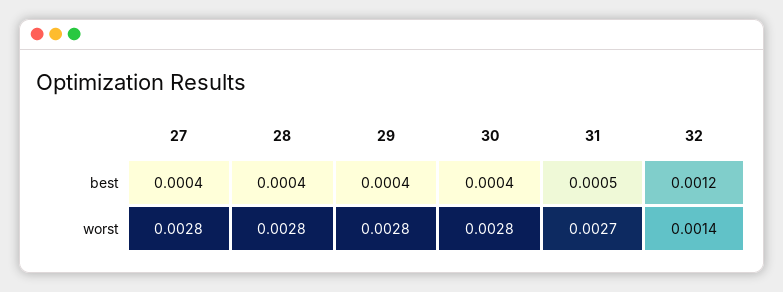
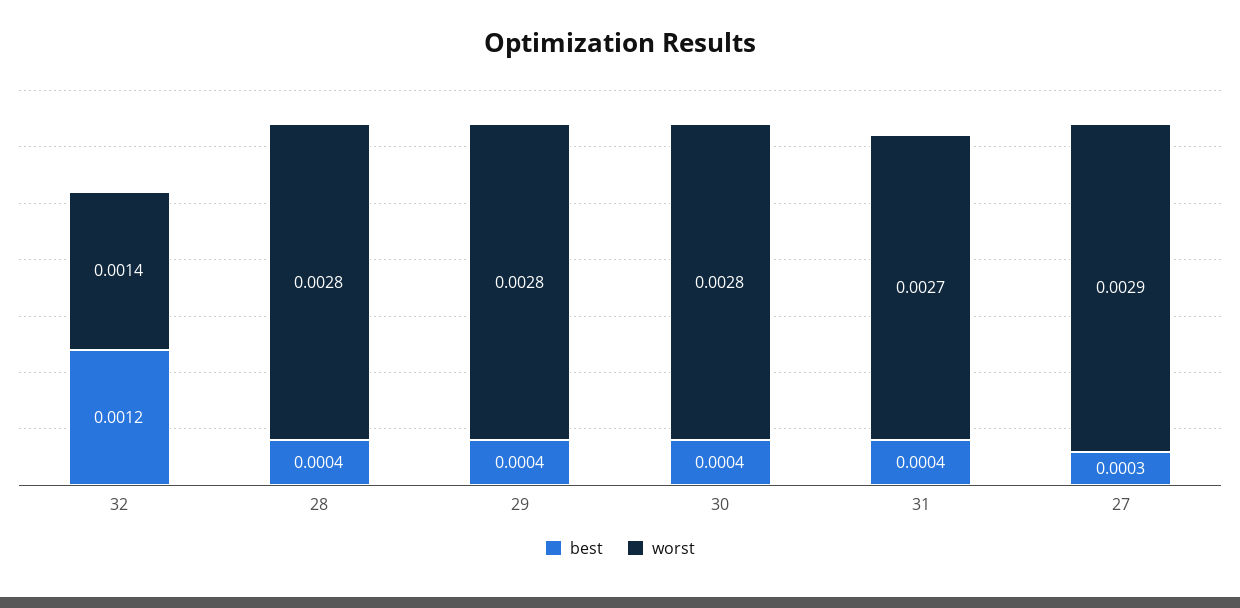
  {
    "best": {
-     "27": 0.0004,
+     "27": 0.0003,
      "28": 0.0004,
      "29": 0.0004,
      "30": 0.0004,
-     "31": 0.0005,
+     "31": 0.0004,
      "32": 0.0012
    },
    "worst": {
-     "27": 0.0028,
+     "27": 0.0029,
      "28": 0.0028,
      "29": 0.0028,
      "30": 0.0028,
      "31": 0.0027,
      "32": 0.0014
    }
  }

